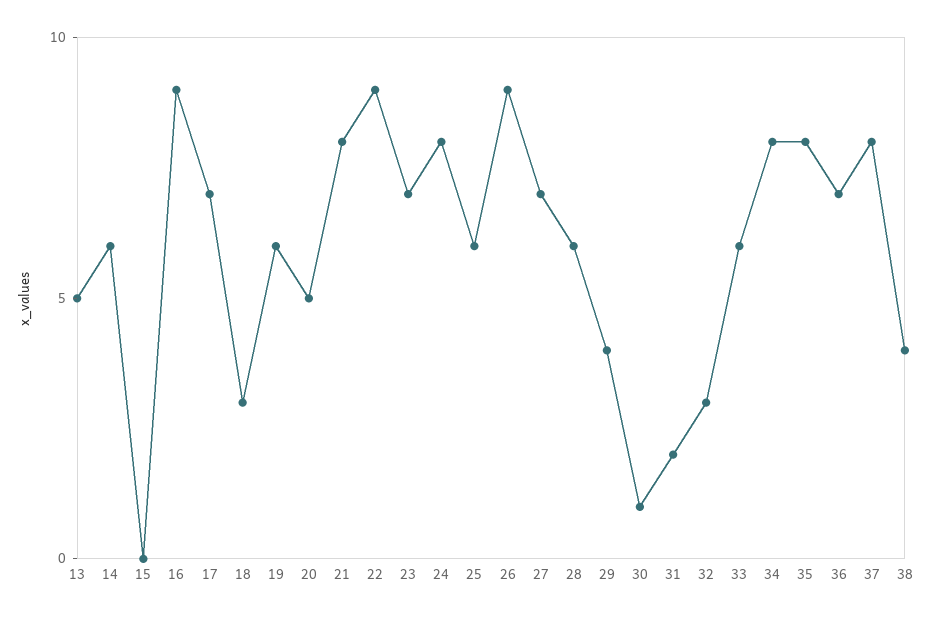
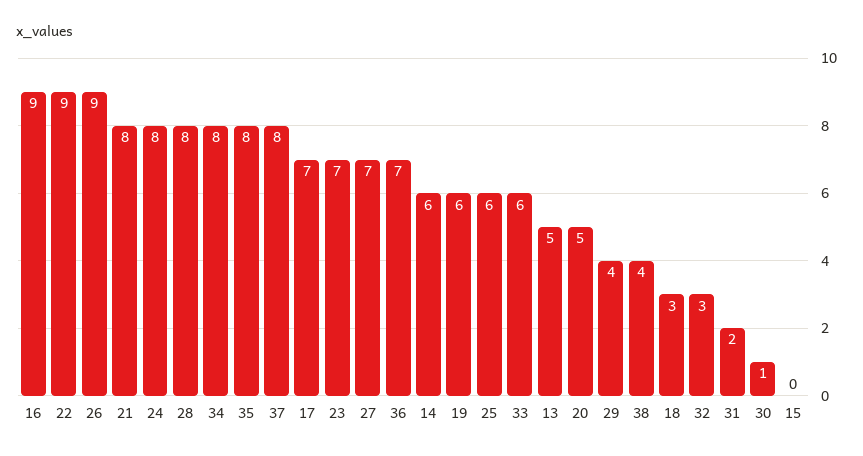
  {
    "13": 5,
    "14": 6,
    "15": 0,
    "16": 9,
    "17": 7,
    "18": 3,
    "19": 6,
    "20": 5,
    "21": 8,
    "22": 9,
    "23": 7,
    "24": 8,
    "25": 6,
    "26": 9,
    "27": 7,
-   "28": 6,
+   "28": 8,
    "29": 4,
    "30": 1,
    "31": 2,
    "32": 3,
    "33": 6,
    "34": 8,
    "35": 8,
    "36": 7,
    "37": 8,
    "38": 4
  }

